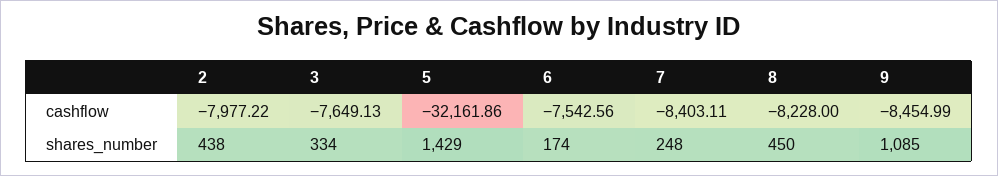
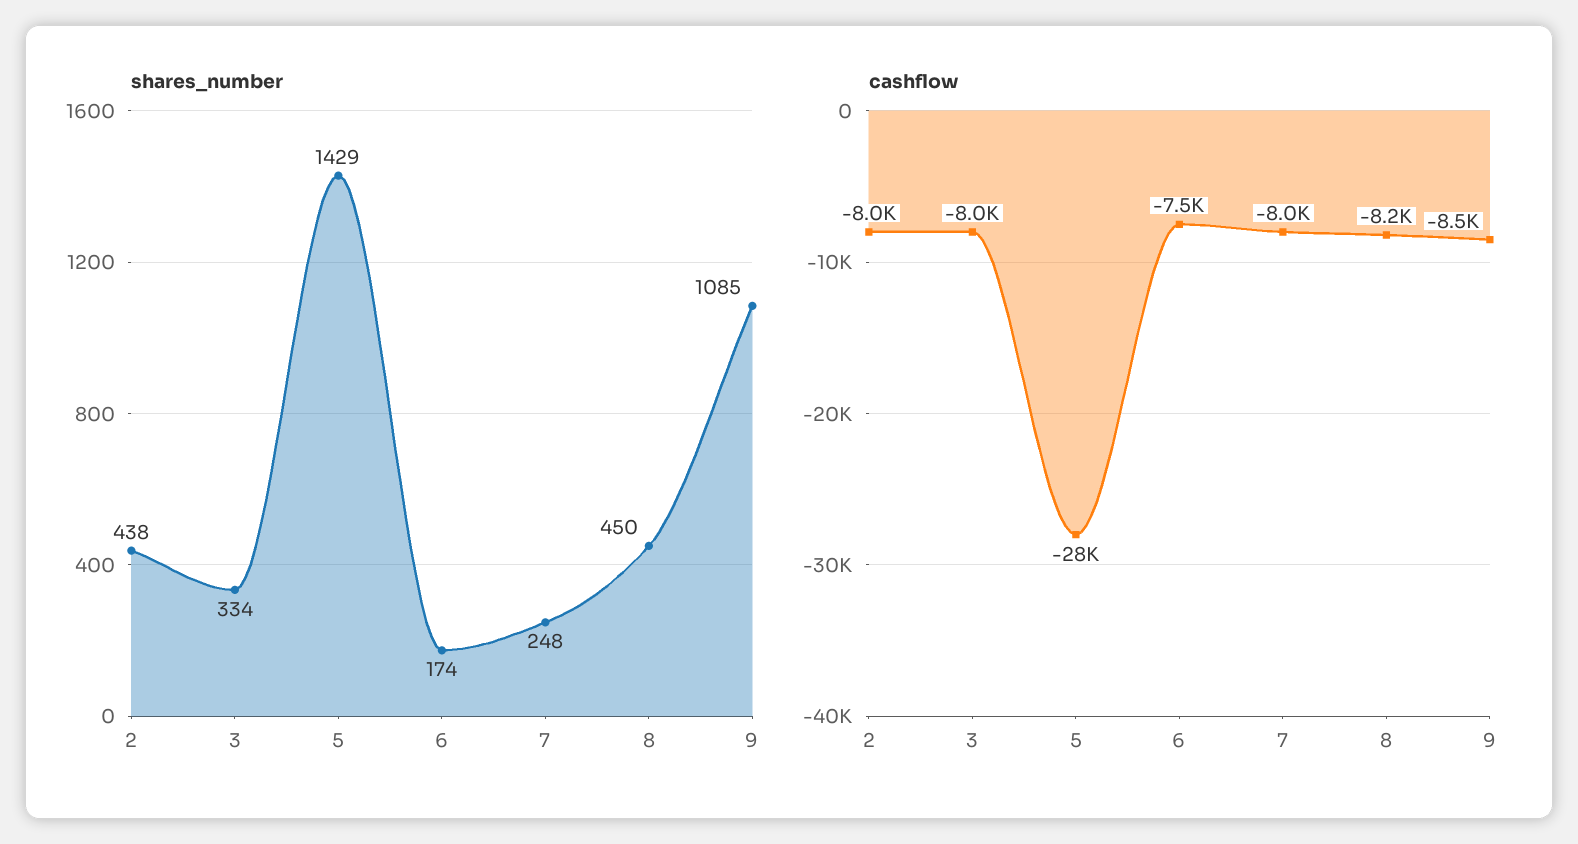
  {
    "cashflow": {
      "2": -7977.22,
-     "3": -7649.13,
+     "3": -8000,
-     "5": -32161.86,
+     "5": -28000,
      "6": -7542.56,
-     "7": -8403.11,
+     "7": -8000,
      "8": -8228,
      "9": -8454.99
    },
    "shares_number": {
      "2": 438,
      "3": 334,
      "5": 1429,
      "6": 174,
      "7": 248,
      "8": 450,
      "9": 1085
    }
  }

